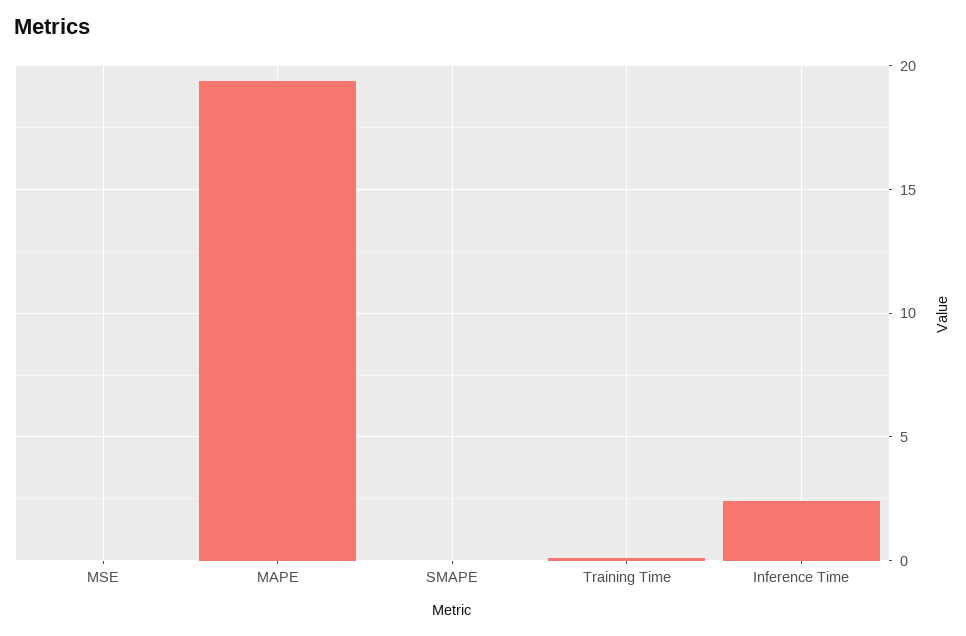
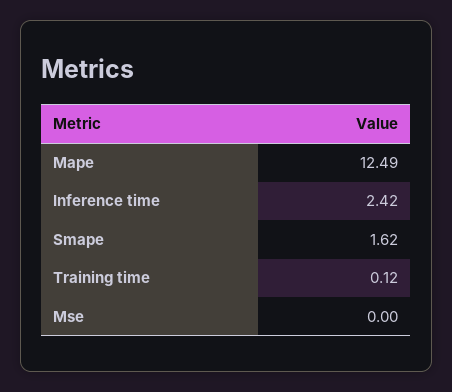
  {
    "MSE": 0,
-   "MAPE": 19.5,
+   "MAPE": 12.49,
-   "SMAPE": 0,
+   "SMAPE": 1.62,
    "Training Time": 0.12,
    "Inference Time": 2.42
  }

